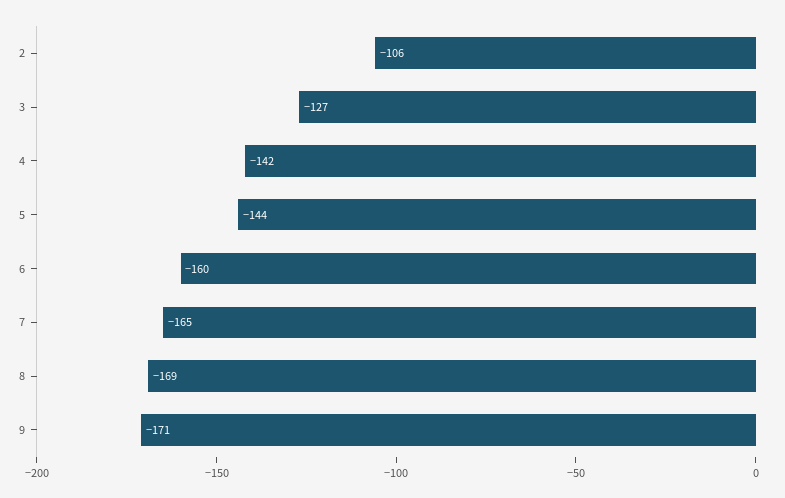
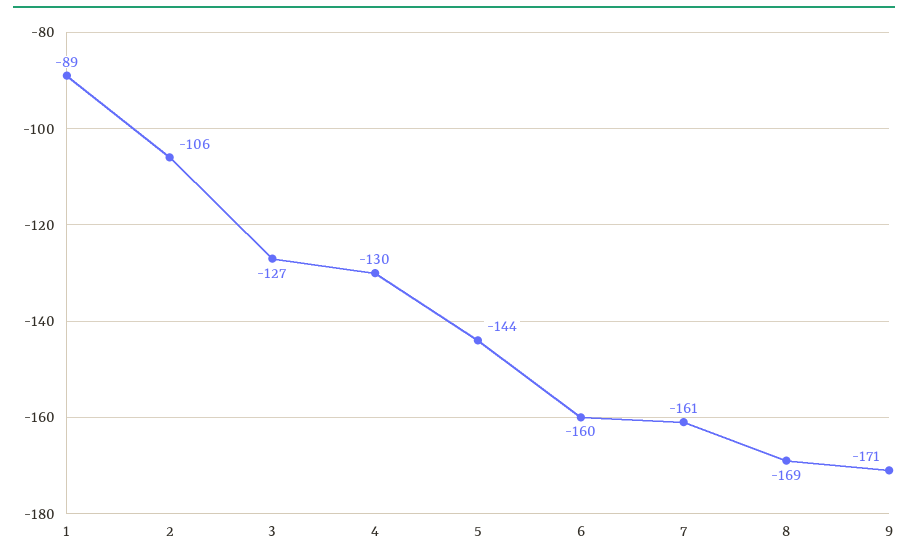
  {
    "2": -106,
    "3": -127,
-   "4": -142,
+   "4": -130,
    "5": -144,
    "6": -160,
-   "7": -165,
+   "7": -161,
    "8": -169,
-   "9": -171
+   "9": -171,
+   "1": -89
  }

